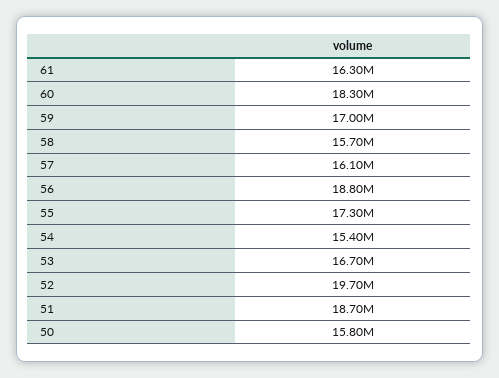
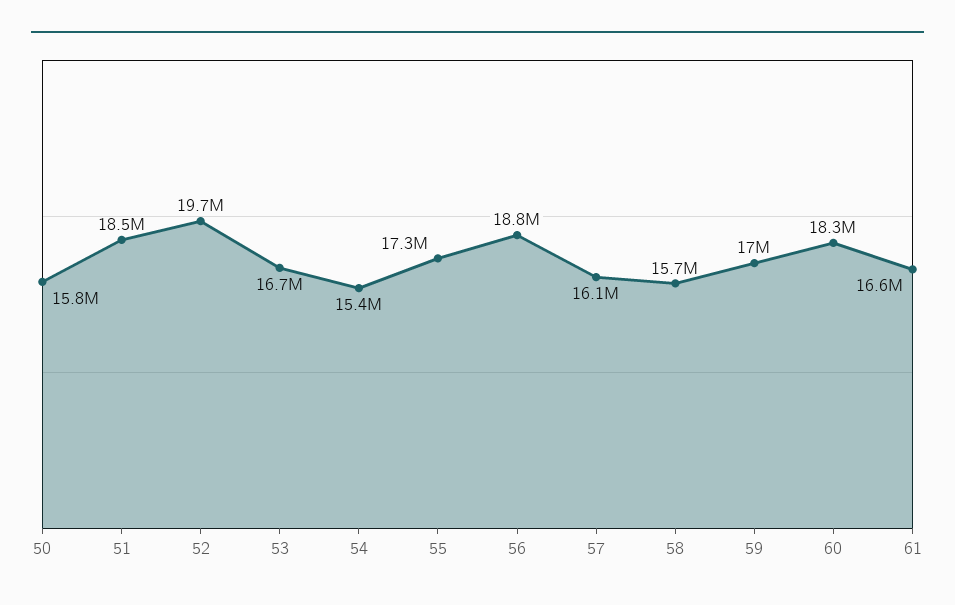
  {
-   "61": 16300000,
+   "61": 16600000,
    "60": 18300000,
    "59": 17000000,
    "58": 15700000,
    "57": 16100000,
    "56": 18800000,
    "55": 17300000,
    "54": 15400000,
    "53": 16700000,
    "52": 19700000,
-   "51": 18700000,
+   "51": 18500000,
    "50": 15800000
  }

